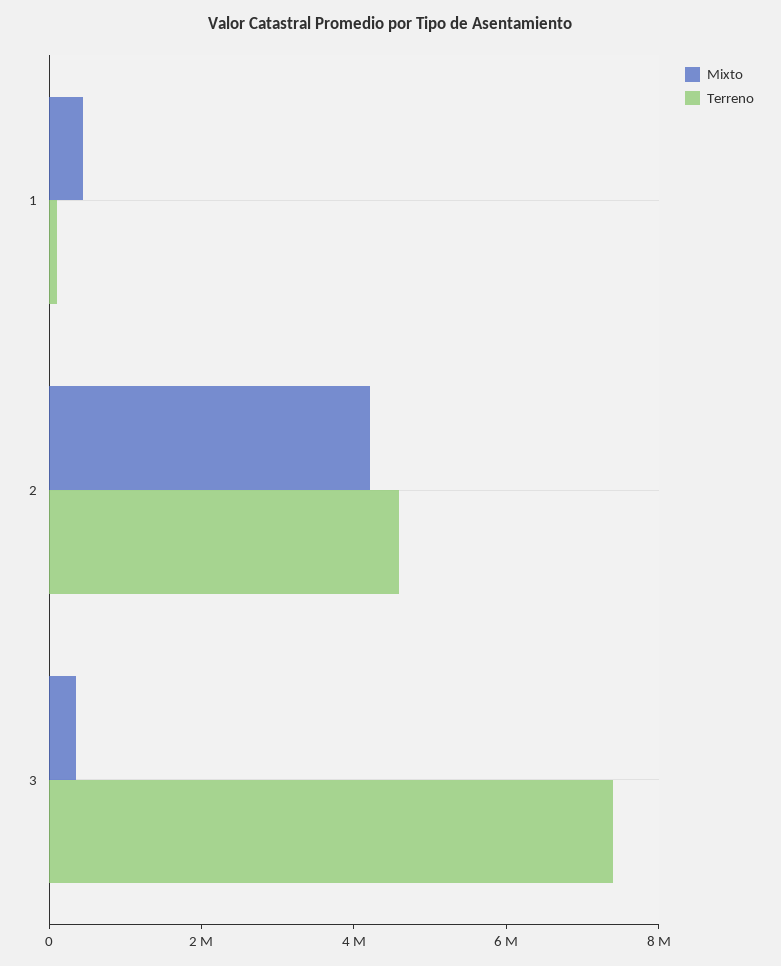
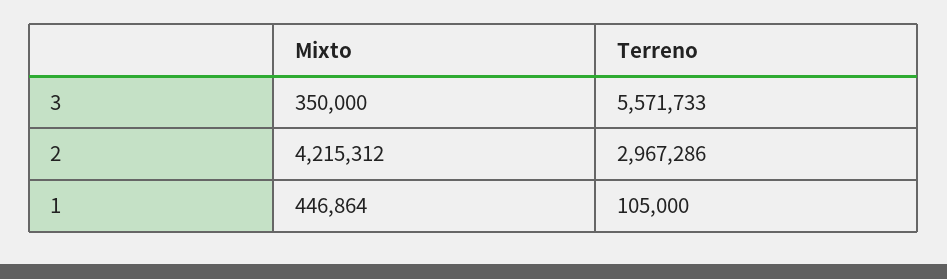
  {
    "Mixto": {
      "1": 446864,
      "2": 4215312,
      "3": 350000
    },
    "Terreno": {
      "1": 105000,
-     "2": 4500000,
+     "2": 2967286,
-     "3": 7500000
+     "3": 5571733
    }
  }

